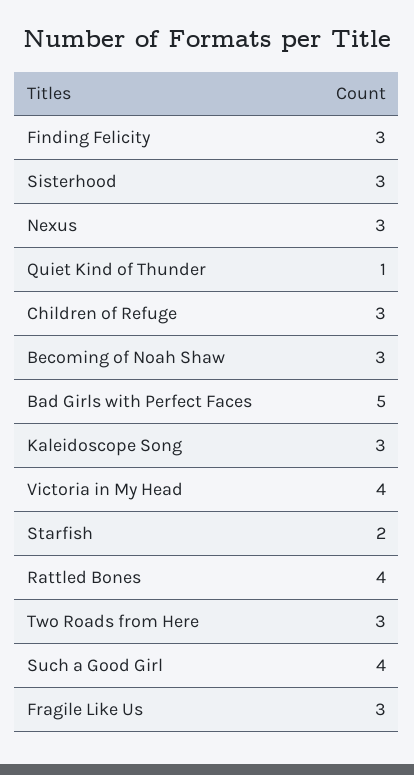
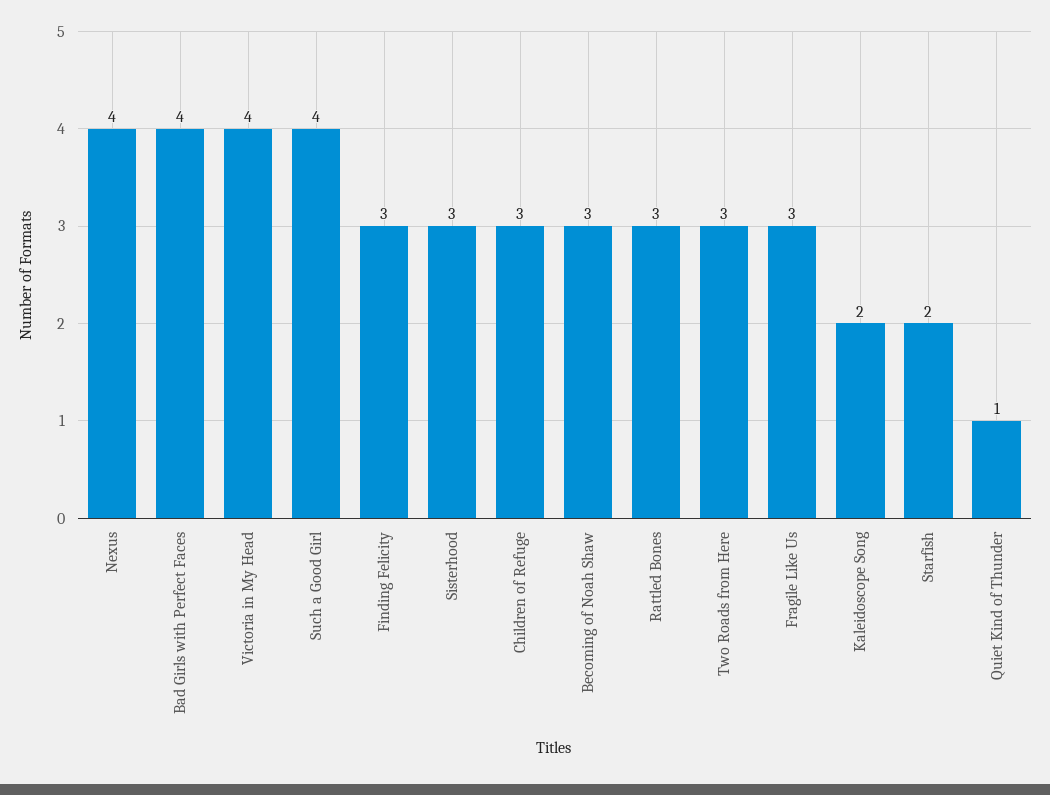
  {
    "Finding Felicity": 3,
    "Sisterhood": 3,
-   "Nexus": 3,
+   "Nexus": 4,
    "Quiet Kind of Thunder": 1,
    "Children of Refuge": 3,
    "Becoming of Noah Shaw": 3,
-   "Bad Girls with Perfect Faces": 5,
+   "Bad Girls with Perfect Faces": 4,
-   "Kaleidoscope Song": 3,
+   "Kaleidoscope Song": 2,
    "Victoria in My Head": 4,
    "Starfish": 2,
-   "Rattled Bones": 4,
+   "Rattled Bones": 3,
    "Two Roads from Here": 3,
    "Such a Good Girl": 4,
    "Fragile Like Us": 3
  }

